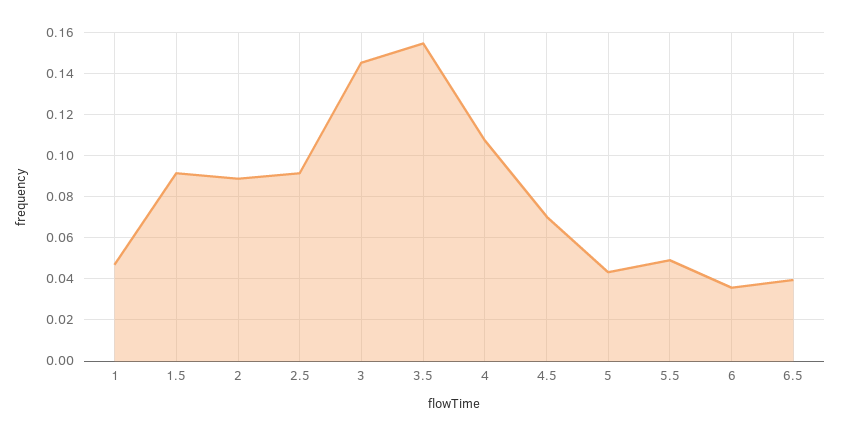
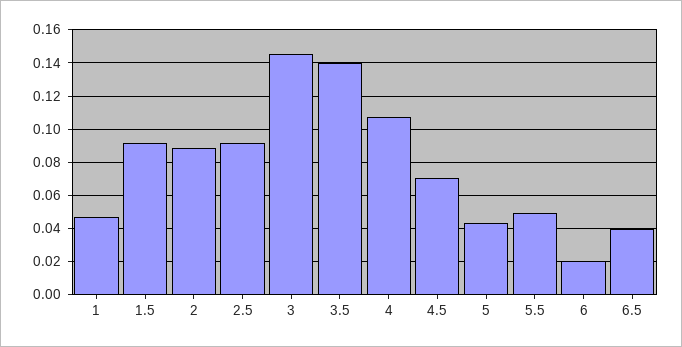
  {
    "1": 0.045,
    "1.5": 0.09,
    "2": 0.09,
    "2.5": 0.09,
    "3": 0.145,
-   "3.5": 0.155,
+   "3.5": 0.14,
    "4": 0.105,
    "4.5": 0.07,
    "5": 0.045,
    "5.5": 0.05,
-   "6": 0.035,
+   "6": 0.02,
    "6.5": 0.04
  }

